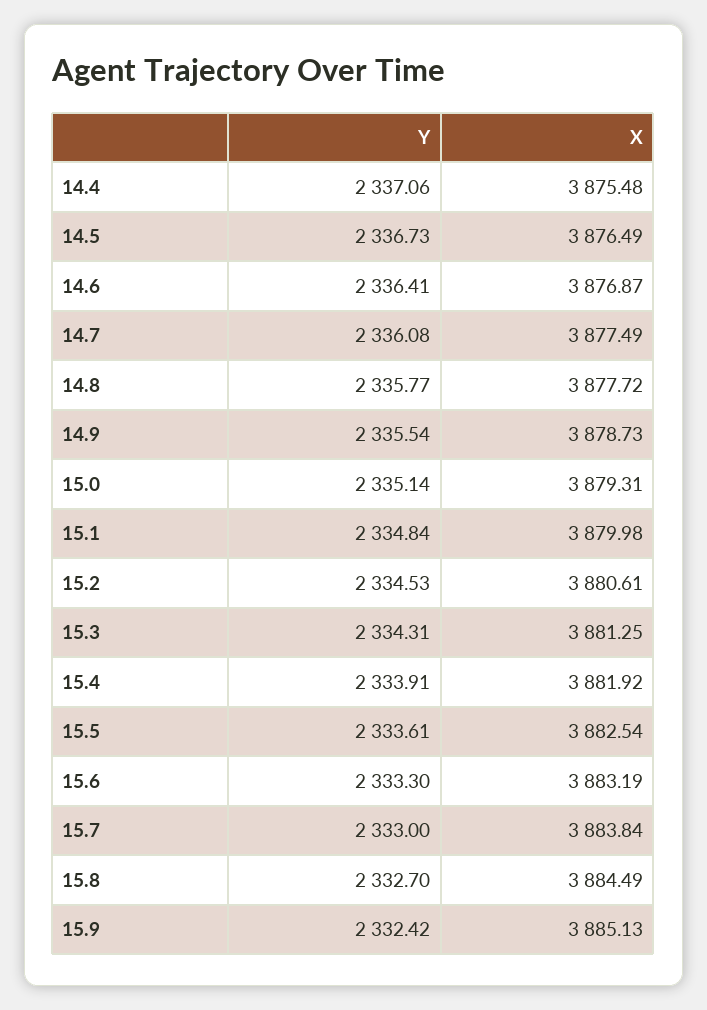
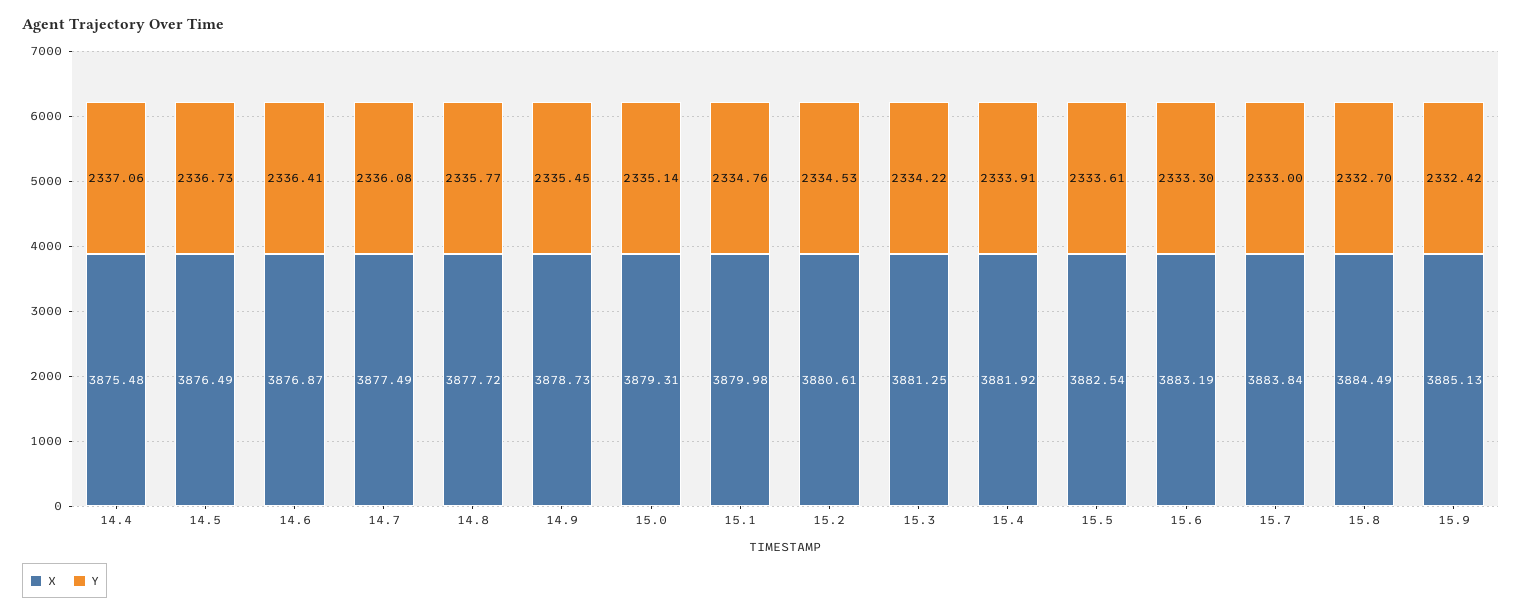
  {
    "Y": {
      "14.4": 2337.06,
      "14.5": 2336.73,
      "14.6": 2336.41,
      "14.7": 2336.08,
      "14.8": 2335.77,
-     "14.9": 2335.54,
+     "14.9": 2335.45,
      "15.0": 2335.14,
-     "15.1": 2334.84,
+     "15.1": 2334.76,
      "15.2": 2334.53,
-     "15.3": 2334.31,
+     "15.3": 2334.22,
      "15.4": 2333.91,
      "15.5": 2333.61,
      "15.6": 2333.3,
      "15.7": 2333,
      "15.8": 2332.7,
      "15.9": 2332.42
    },
    "X": {
      "14.4": 3875.48,
      "14.5": 3876.49,
      "14.6": 3876.87,
      "14.7": 3877.49,
      "14.8": 3877.72,
      "14.9": 3878.73,
      "15.0": 3879.31,
      "15.1": 3879.98,
      "15.2": 3880.61,
      "15.3": 3881.25,
      "15.4": 3881.92,
      "15.5": 3882.54,
      "15.6": 3883.19,
      "15.7": 3883.84,
      "15.8": 3884.49,
      "15.9": 3885.13
    }
  }

